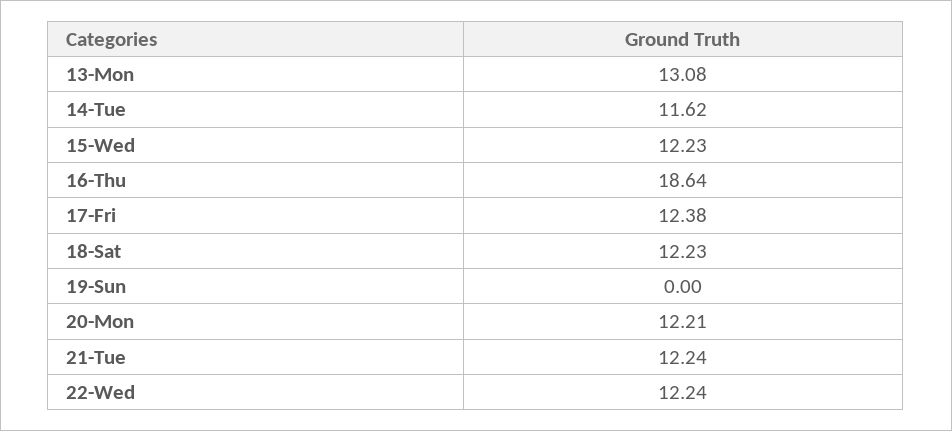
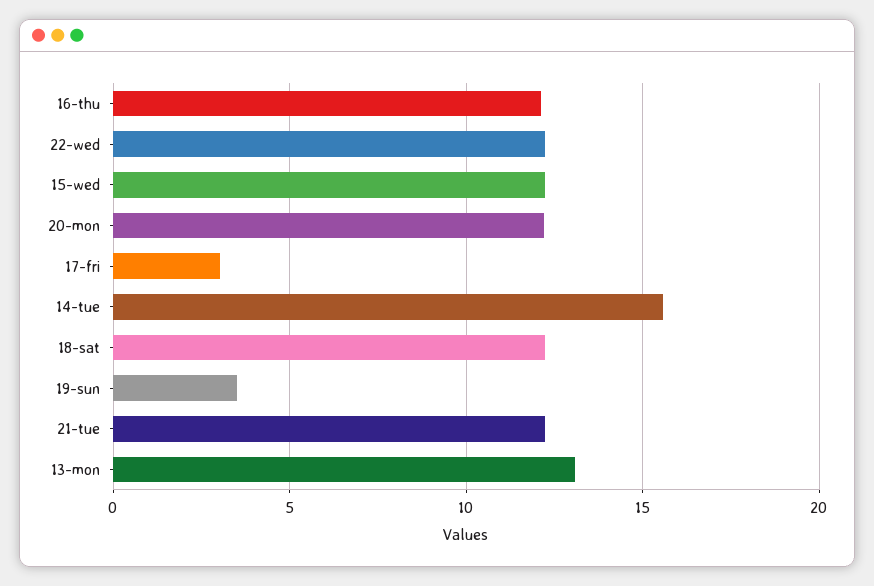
  {
    "13-Mon": 13.08,
-   "14-Tue": 11.62,
+   "14-Tue": 15.5,
    "15-Wed": 12.23,
-   "16-Thu": 18.64,
+   "16-Thu": 12,
-   "17-Fri": 12.38,
+   "17-Fri": 3,
    "18-Sat": 12.23,
-   "19-Sun": 0,
+   "19-Sun": 3.5,
    "20-Mon": 12.21,
    "21-Tue": 12.24,
    "22-Wed": 12.24
  }

